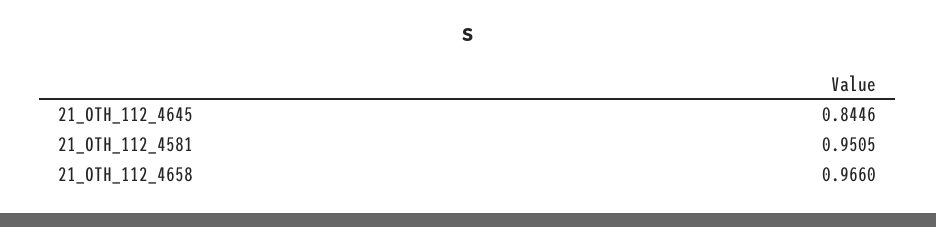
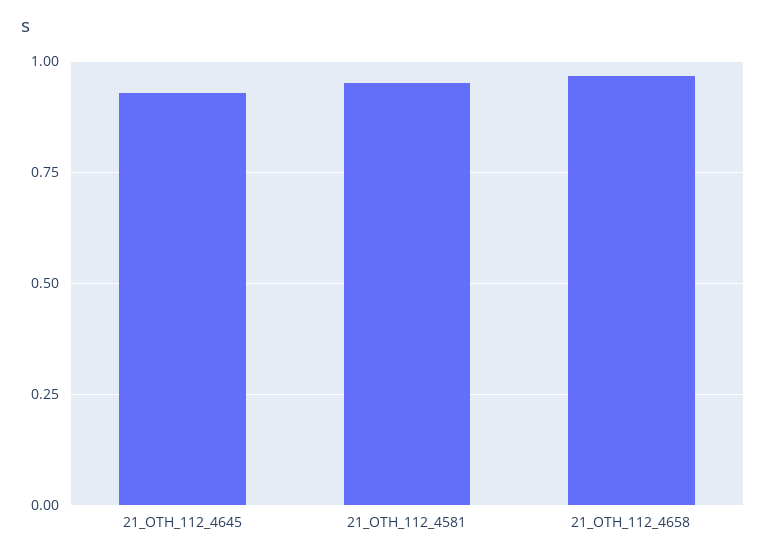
  {
-   "21_OTH_112_4645": 0.8446,
+   "21_OTH_112_4645": 0.925,
    "21_OTH_112_4581": 0.9505,
    "21_OTH_112_4658": 0.966
  }

